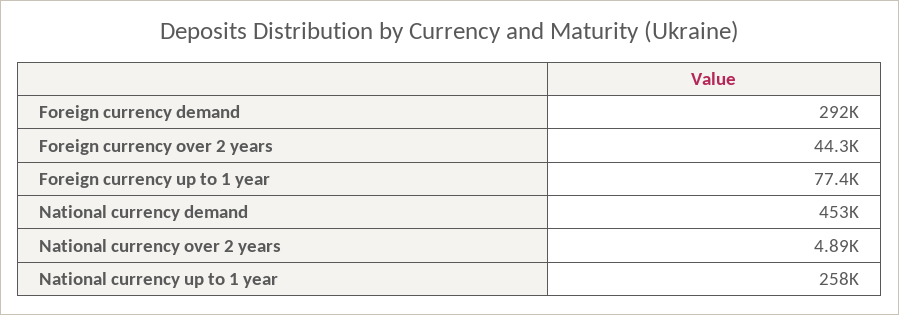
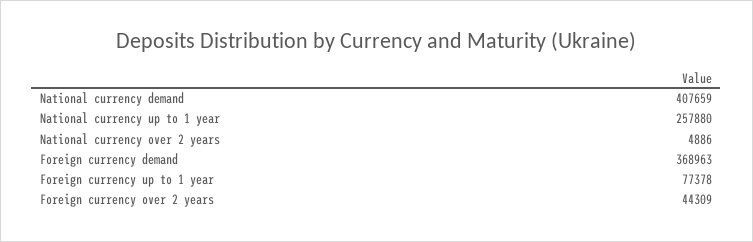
  {
-   "Foreign currency demand": 292000,
+   "Foreign currency demand": 368963,
    "Foreign currency over 2 years": 44309,
    "Foreign currency up to 1 year": 77378,
-   "National currency demand": 453000,
+   "National currency demand": 407659,
    "National currency over 2 years": 4886,
    "National currency up to 1 year": 257880
  }

